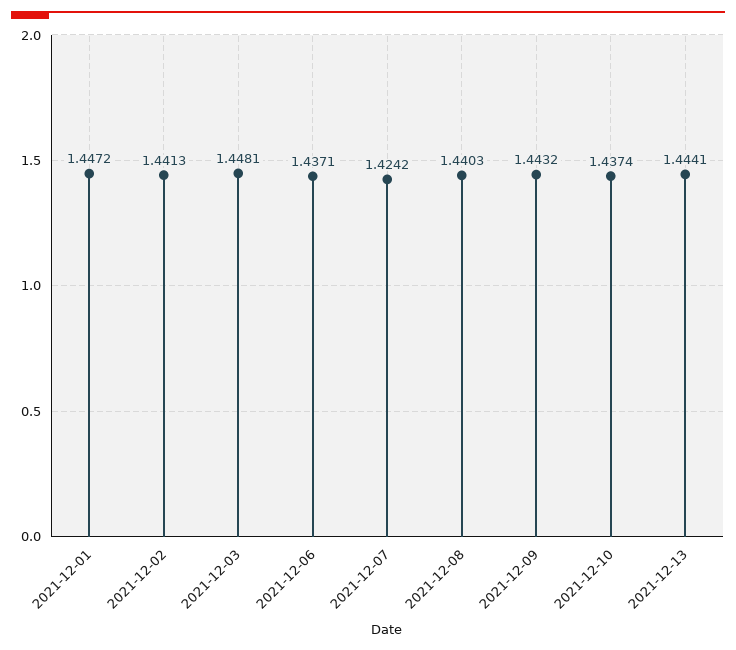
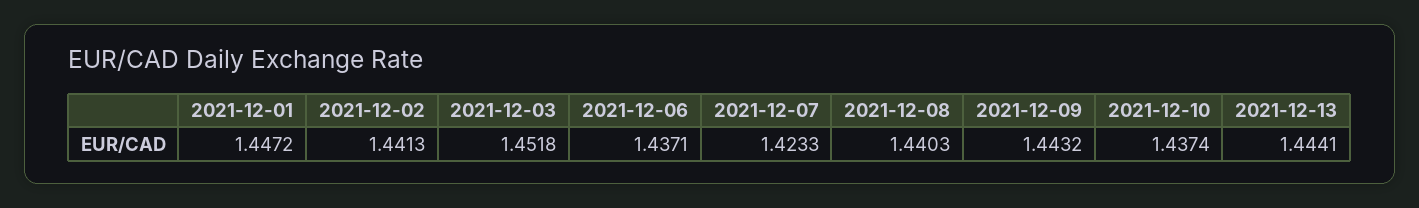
  {
    "2021-12-01": 1.4472,
    "2021-12-02": 1.4413,
-   "2021-12-03": 1.4481,
+   "2021-12-03": 1.4518,
    "2021-12-06": 1.4371,
-   "2021-12-07": 1.4242,
+   "2021-12-07": 1.4233,
    "2021-12-08": 1.4403,
    "2021-12-09": 1.4432,
    "2021-12-10": 1.4374,
    "2021-12-13": 1.4441
  }

